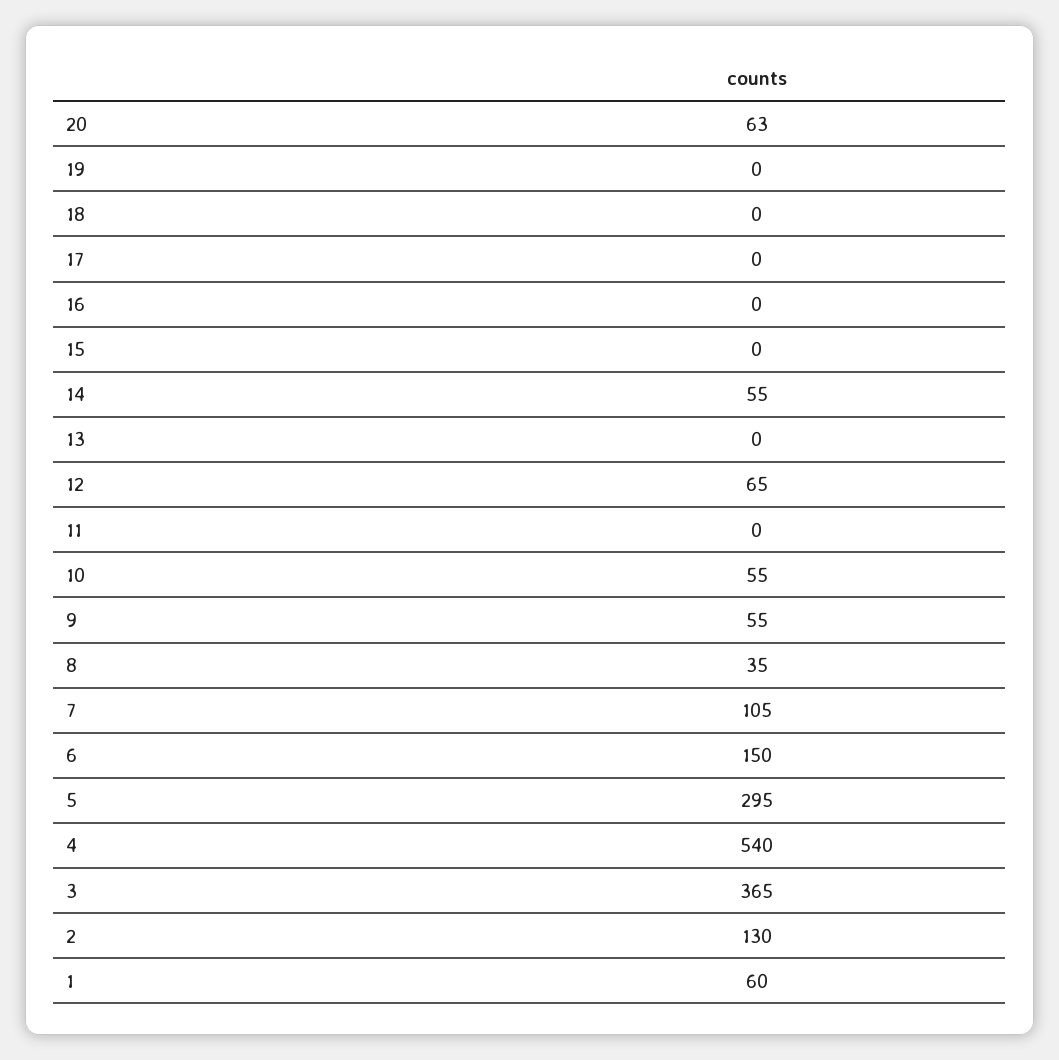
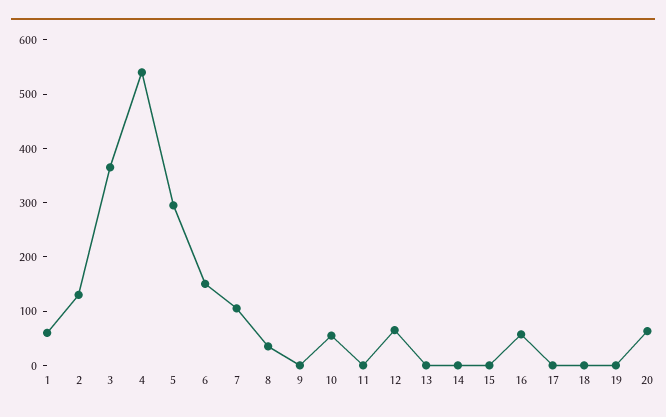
  {
    "20": 63,
    "19": 0,
    "18": 0,
    "17": 0,
-   "16": 0,
+   "16": 60,
    "15": 0,
-   "14": 55,
+   "14": 0,
    "13": 0,
    "12": 65,
    "11": 0,
    "10": 55,
-   "9": 55,
+   "9": 0,
    "8": 35,
    "7": 105,
    "6": 150,
    "5": 295,
    "4": 540,
    "3": 365,
    "2": 130,
    "1": 60
  }

